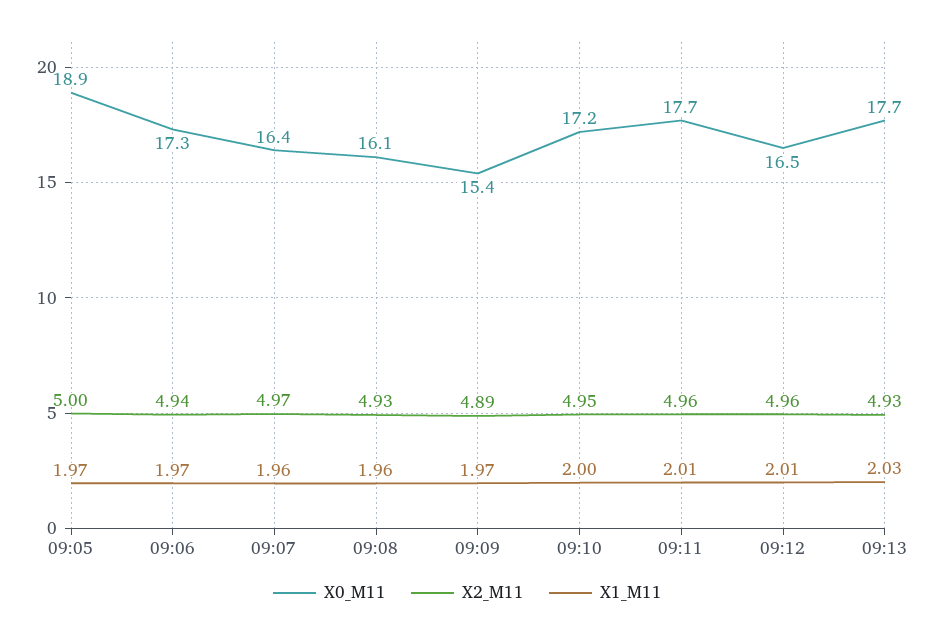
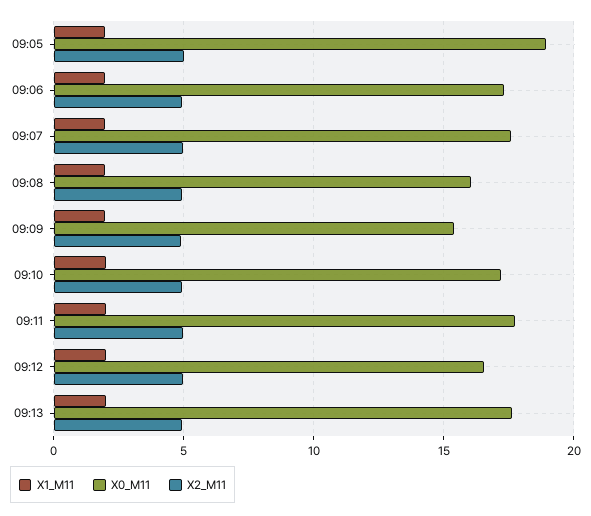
  {
    "X0_M11": {
      "09:05": 18.9,
      "09:06": 17.3,
-     "09:07": 16.4,
+     "09:07": 17.5,
      "09:08": 16.1,
      "09:09": 15.4,
      "09:10": 17.2,
      "09:11": 17.7,
      "09:12": 16.5,
      "09:13": 17.7
    },
    "X2_M11": {
      "09:05": 5,
      "09:06": 4.94,
      "09:07": 4.97,
      "09:08": 4.93,
      "09:09": 4.89,
      "09:10": 4.95,
      "09:11": 4.96,
      "09:12": 4.96,
      "09:13": 4.93
    },
    "X1_M11": {
      "09:05": 1.97,
      "09:06": 1.97,
      "09:07": 1.96,
      "09:08": 1.96,
      "09:09": 1.97,
      "09:10": 2,
      "09:11": 2.01,
      "09:12": 2.01,
      "09:13": 2.03
    }
  }

